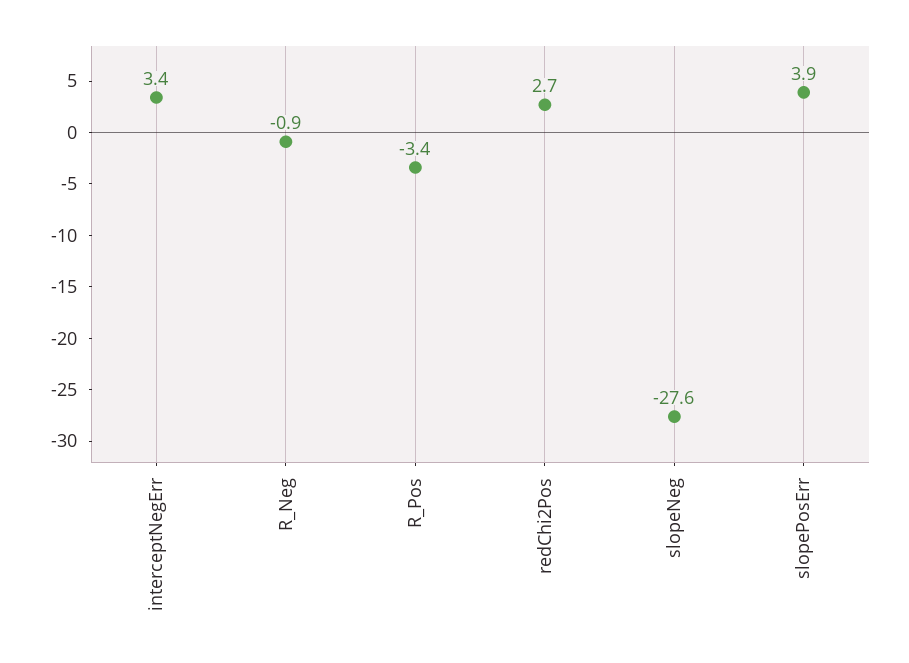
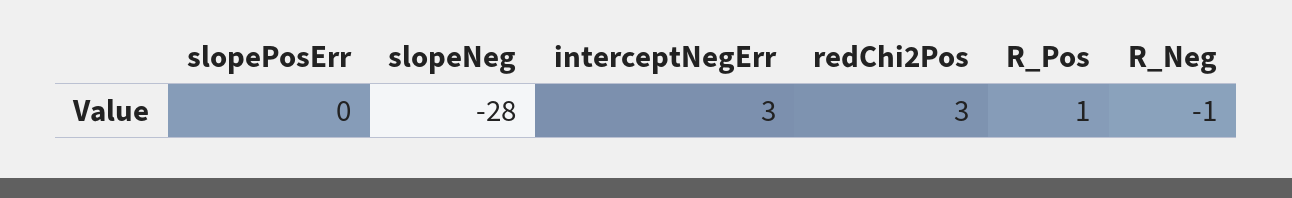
  {
    "interceptNegErr": 3.4,
    "R_Neg": -0.9,
-   "R_Pos": -3.4,
+   "R_Pos": 1,
    "redChi2Pos": 2.7,
    "slopeNeg": -27.6,
-   "slopePosErr": 3.9
+   "slopePosErr": 0
  }

